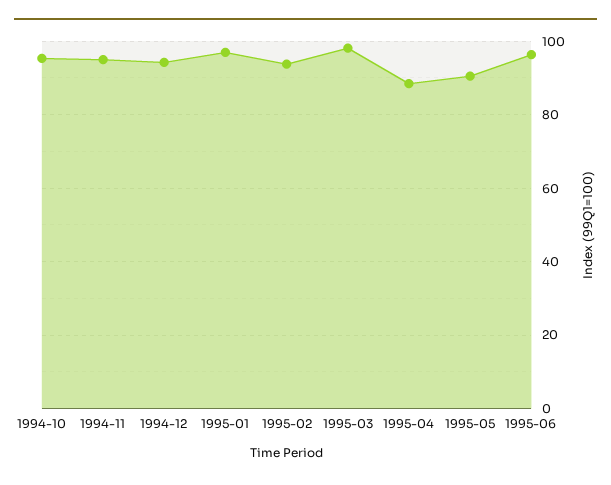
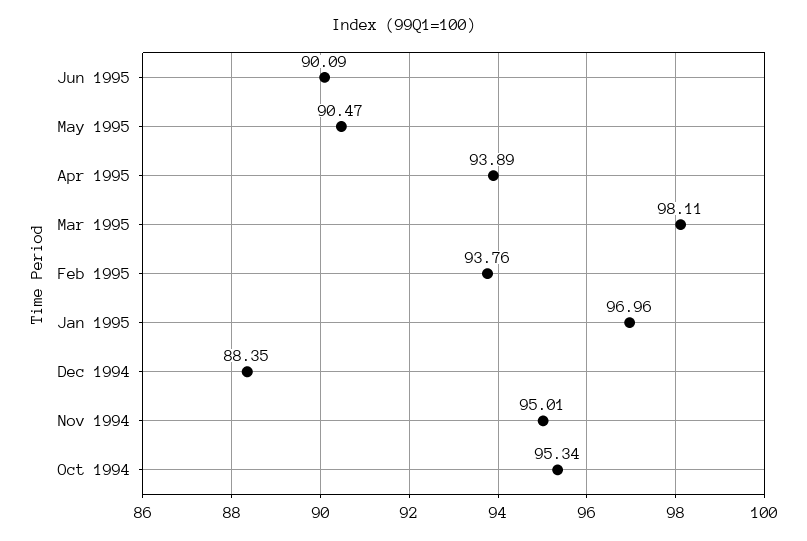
  {
    "1994-10": 95.34,
    "1994-11": 95.01,
-   "1994-12": 94,
+   "1994-12": 88.35,
    "1995-01": 96.96,
    "1995-02": 93.76,
    "1995-03": 98.11,
-   "1995-04": 88,
+   "1995-04": 93.89,
    "1995-05": 90.47,
-   "1995-06": 96
+   "1995-06": 90.09
  }

